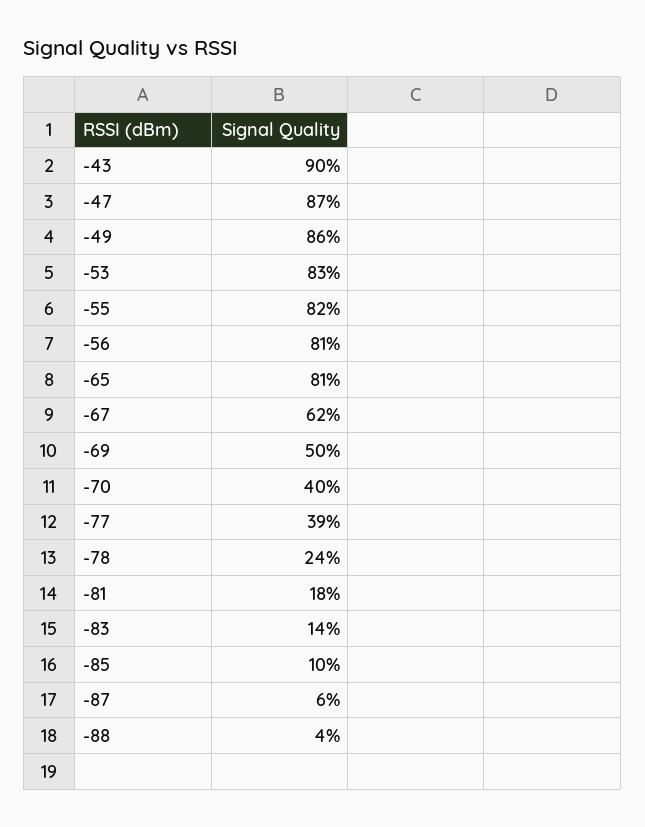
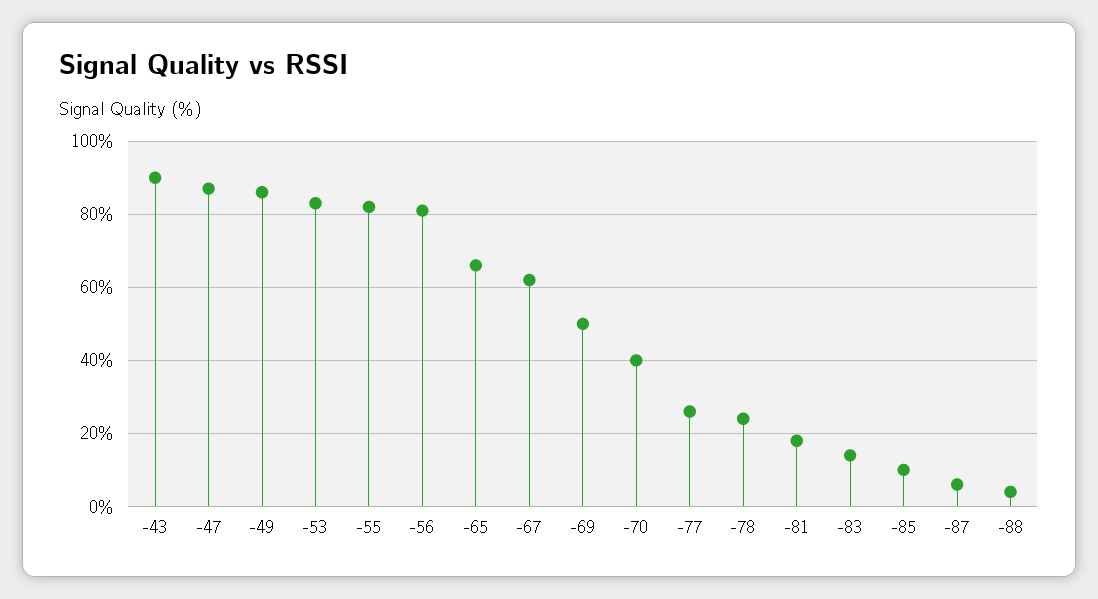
  {
    "-43": 90,
    "-47": 87,
    "-49": 86,
    "-53": 83,
    "-55": 82,
    "-56": 81,
-   "-65": 81,
+   "-65": 65,
    "-67": 62,
    "-69": 50,
    "-70": 40,
-   "-77": 39,
+   "-77": 25,
    "-78": 24,
    "-81": 18,
    "-83": 14,
    "-85": 10,
    "-87": 6,
    "-88": 4
  }

